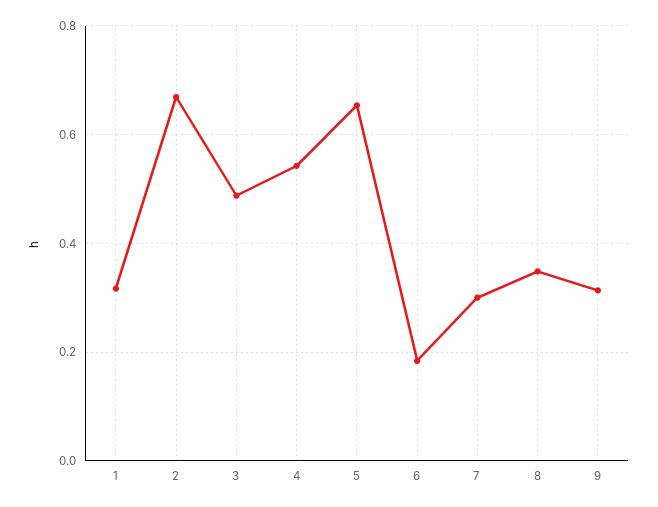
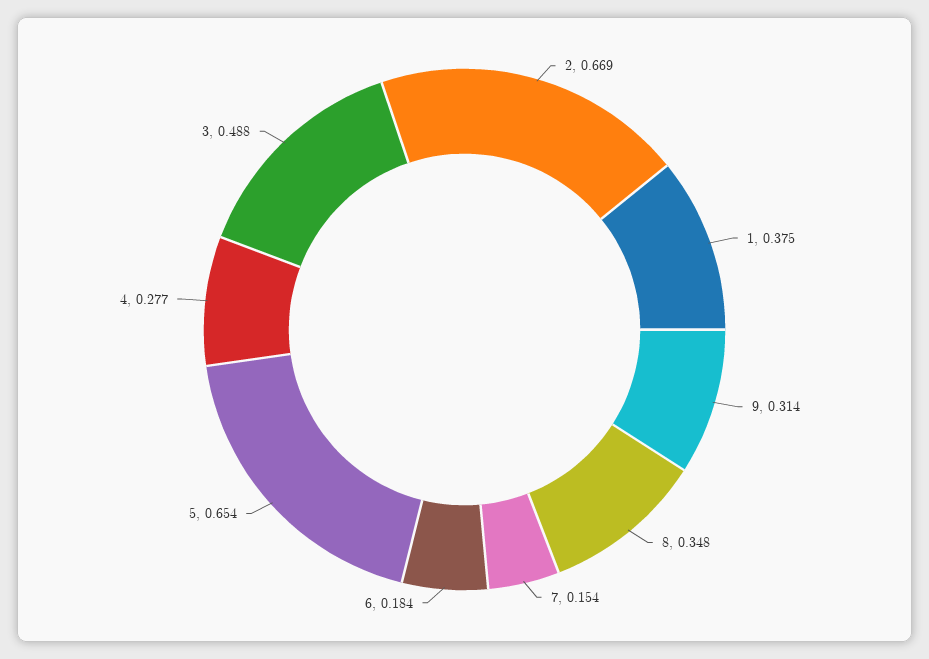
  {
-   "1": 0.32,
+   "1": 0.375,
    "2": 0.669,
    "3": 0.488,
-   "4": 0.54,
+   "4": 0.277,
    "5": 0.654,
    "6": 0.184,
-   "7": 0.3,
+   "7": 0.154,
    "8": 0.348,
    "9": 0.314
  }

